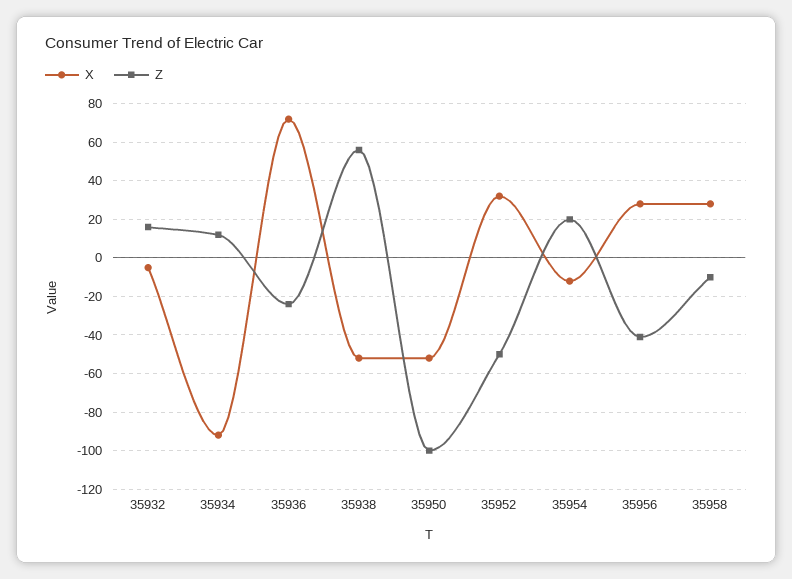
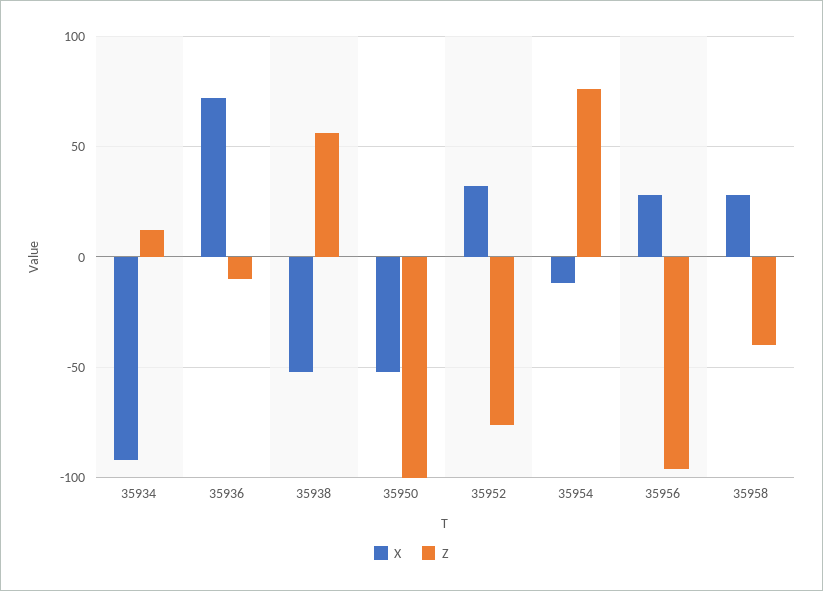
  {
    "X": {
-     "35932": -5,
      "35934": -90,
      "35936": 70,
      "35938": -50,
      "35950": -50,
      "35952": 30,
      "35954": -10,
      "35956": 30,
      "35958": 30
    },
    "Z": {
-     "35932": 15,
      "35934": 10,
-     "35936": -25,
+     "35936": -10,
      "35938": 55,
      "35950": -100,
-     "35952": -50,
+     "35952": -75,
-     "35954": 20,
+     "35954": 75,
-     "35956": -40,
+     "35956": -95,
-     "35958": -10
+     "35958": -40
    }
  }

